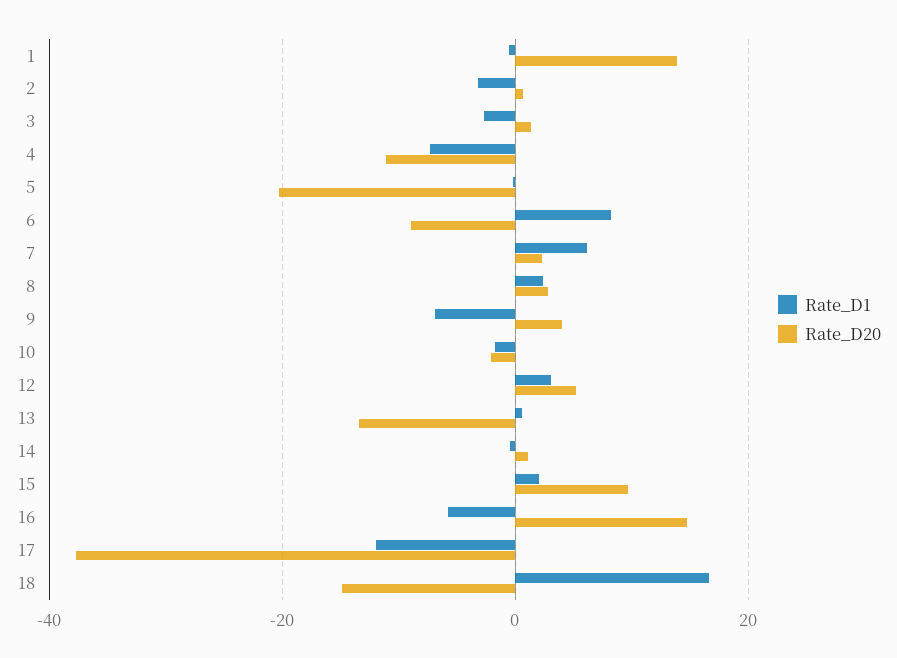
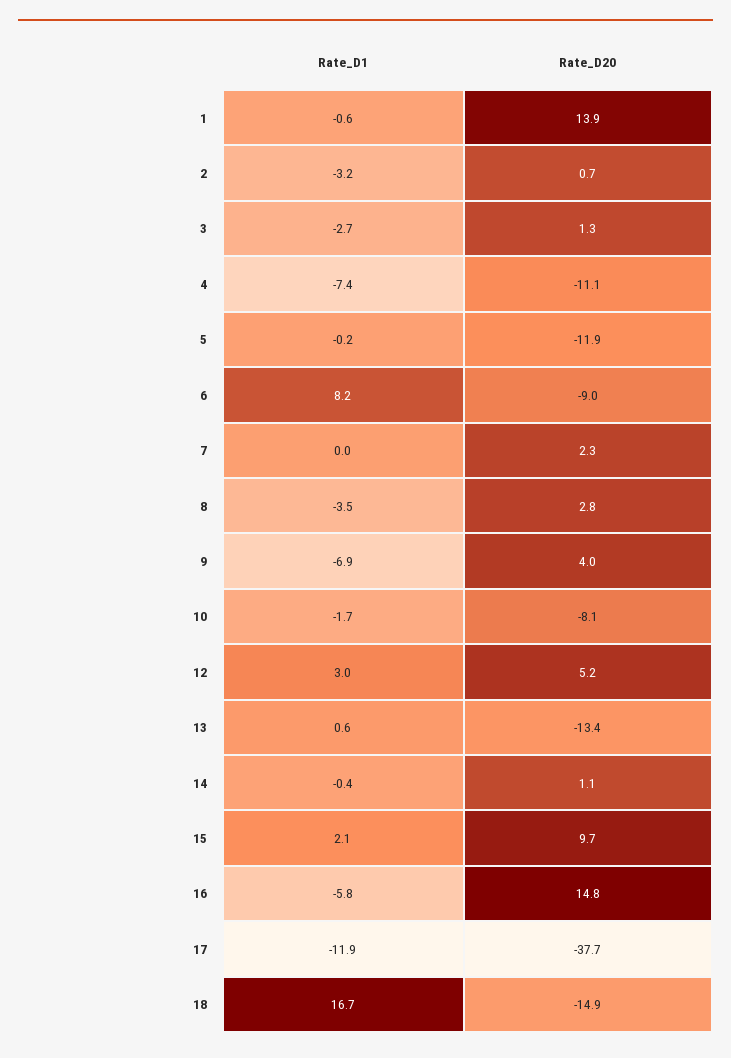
  {
    "Rate_D1": {
      "1": -0.6,
      "2": -3.2,
      "3": -2.7,
      "4": -7.4,
      "5": -0.2,
      "6": 8.2,
-     "7": 6,
+     "7": 0,
-     "8": 2,
+     "8": -3.5,
      "9": -6.9,
      "10": -1.7,
      "12": 3,
      "13": 0.6,
      "14": -0.4,
      "15": 2.1,
      "16": -5.8,
      "17": -11.9,
      "18": 16.7
    },
    "Rate_D20": {
      "1": 13.9,
      "2": 0.7,
      "3": 1.3,
      "4": -11.1,
-     "5": -20,
+     "5": -11.9,
      "6": -9,
      "7": 2.3,
      "8": 2.8,
      "9": 4,
-     "10": -2,
+     "10": -8.1,
      "12": 5.2,
      "13": -13.4,
      "14": 1.1,
      "15": 9.7,
      "16": 14.8,
      "17": -37.7,
      "18": -14.9
    }
  }

